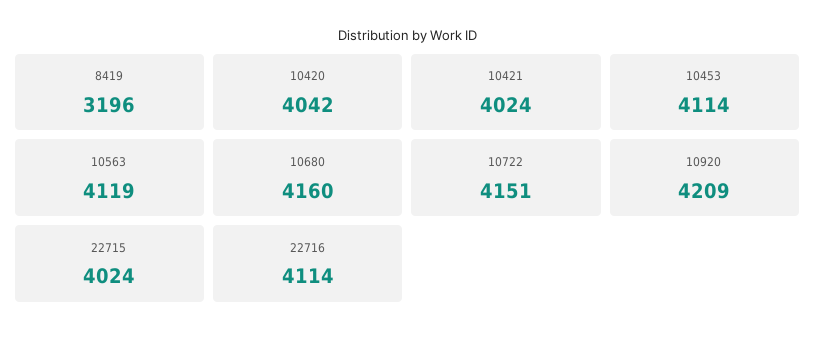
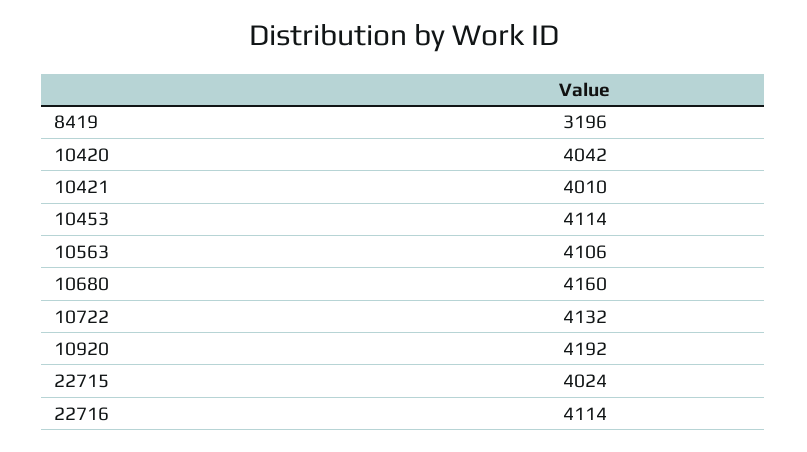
  {
    "8419": 3196,
    "10420": 4042,
-   "10421": 4024,
+   "10421": 4010,
    "10453": 4114,
-   "10563": 4119,
+   "10563": 4106,
    "10680": 4160,
-   "10722": 4151,
+   "10722": 4132,
-   "10920": 4209,
+   "10920": 4192,
    "22715": 4024,
    "22716": 4114
  }

